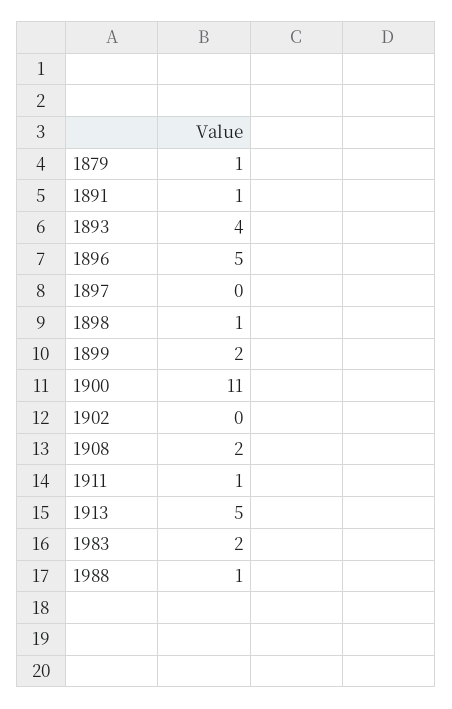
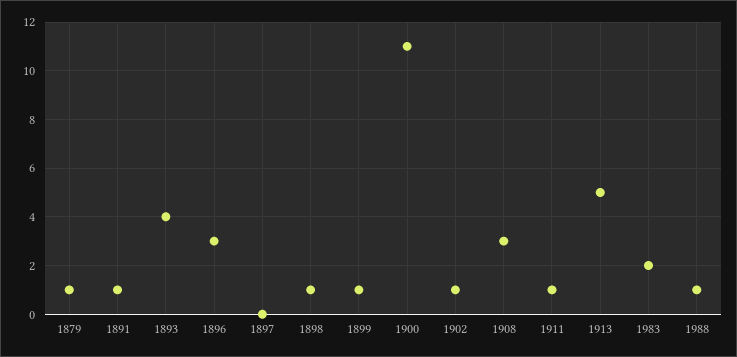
  {
    "1879": 1,
    "1891": 1,
    "1893": 4,
-   "1896": 5,
+   "1896": 3,
    "1897": 0,
    "1898": 1,
-   "1899": 2,
+   "1899": 1,
    "1900": 11,
-   "1902": 0,
+   "1902": 1,
-   "1908": 2,
+   "1908": 3,
    "1911": 1,
    "1913": 5,
    "1983": 2,
    "1988": 1
  }

